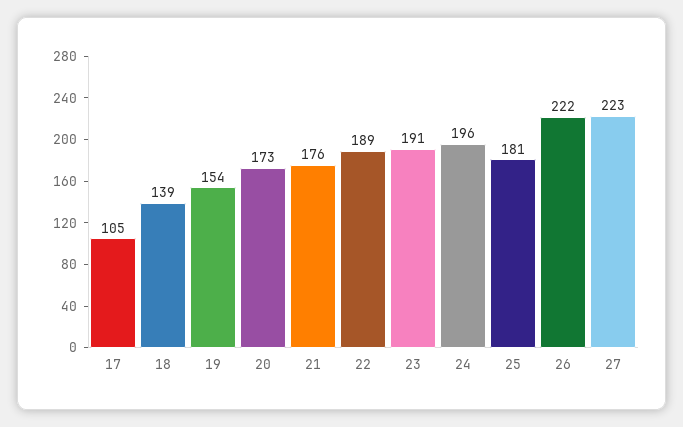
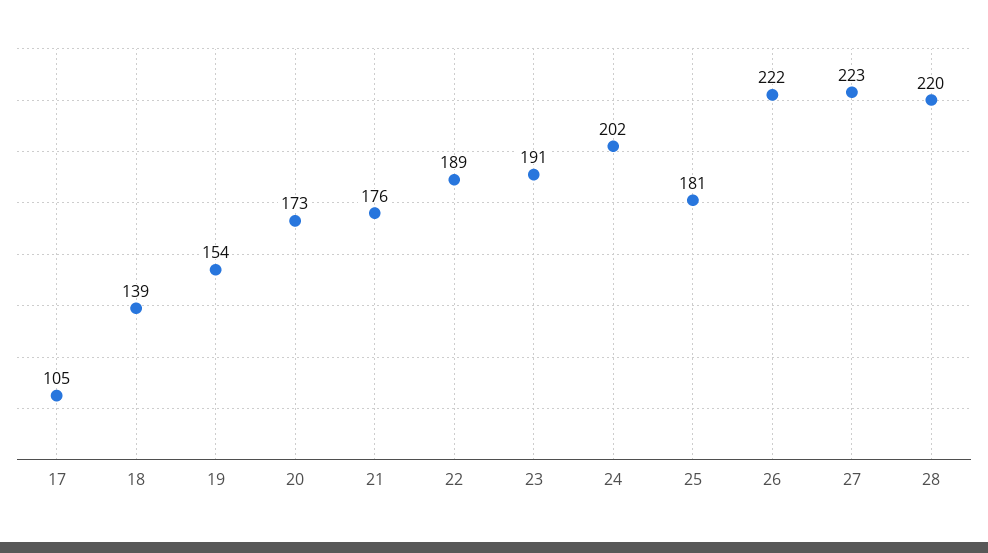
  {
    "17": 105,
    "18": 139,
    "19": 154,
    "20": 173,
    "21": 176,
    "22": 189,
    "23": 191,
-   "24": 196,
+   "24": 202,
    "25": 181,
    "26": 222,
-   "27": 223
+   "27": 223,
+   "28": 220
  }

